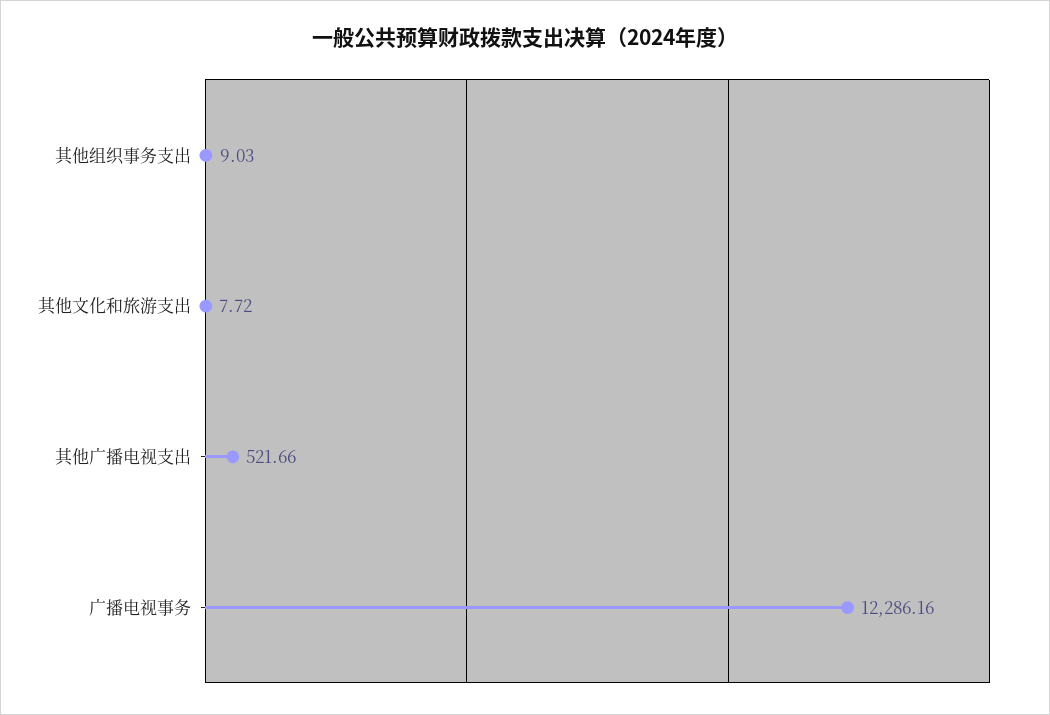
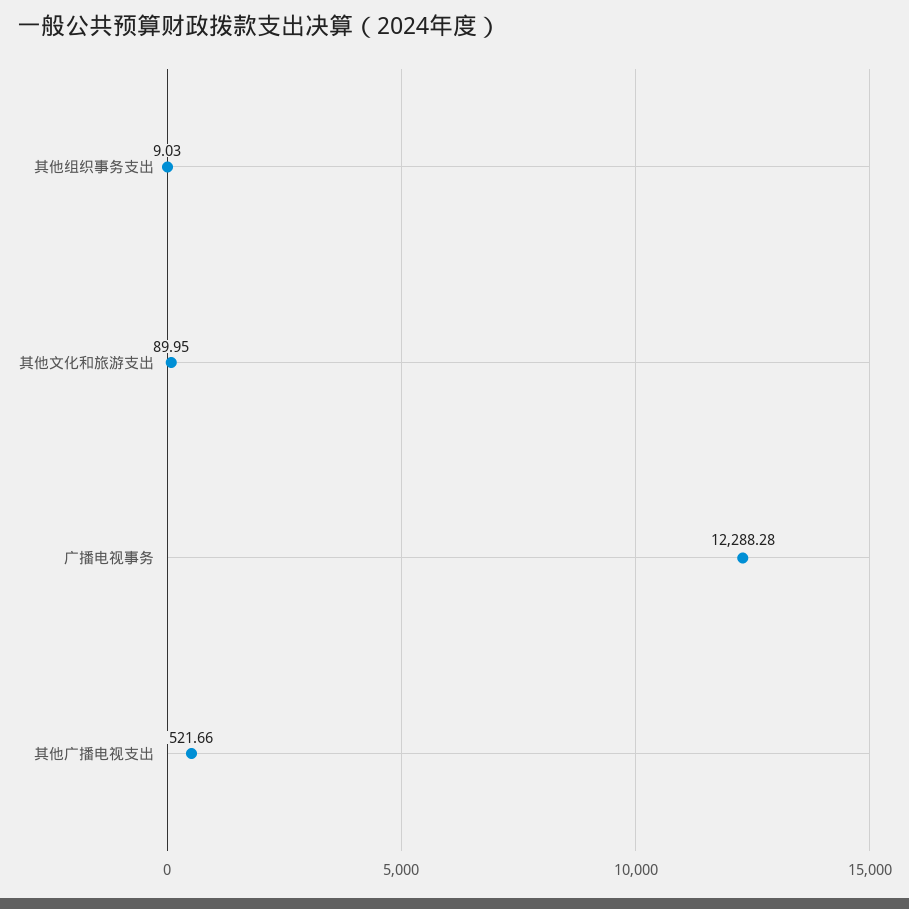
  {
    "其他组织事务支出": 9.03,
-   "其他文化和旅游支出": 7.72,
+   "其他文化和旅游支出": 89.95,
    "其他广播电视支出": 521.66,
-   "广播电视事务": 12286.16
+   "广播电视事务": 12288.28
  }

